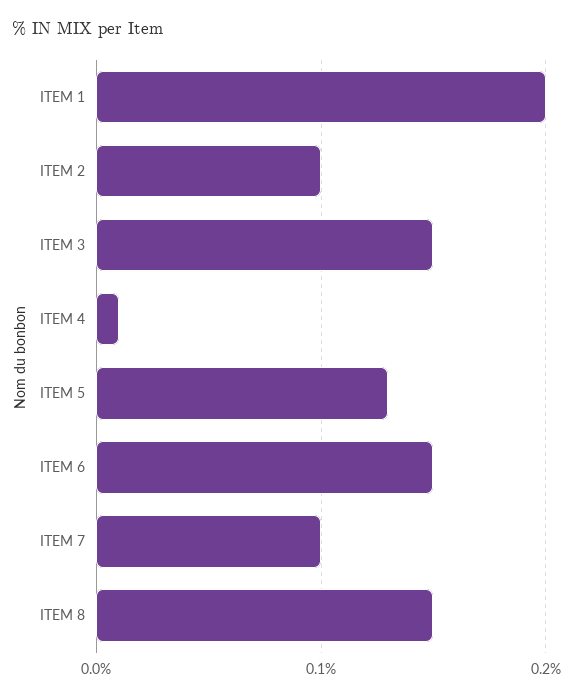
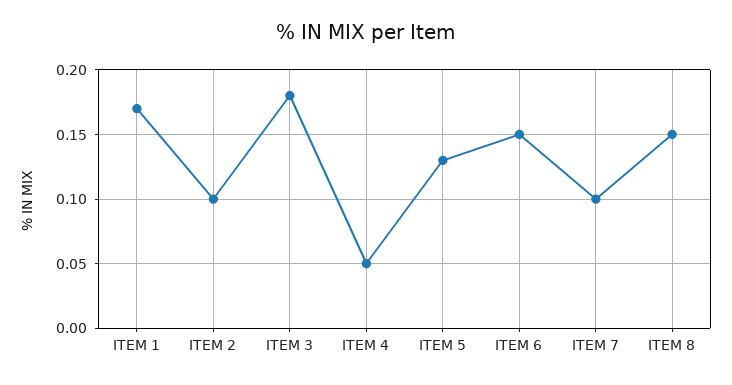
  {
-   "ITEM 1": 0.2,
+   "ITEM 1": 0.17,
    "ITEM 2": 0.1,
-   "ITEM 3": 0.15,
+   "ITEM 3": 0.18,
-   "ITEM 4": 0.01,
+   "ITEM 4": 0.05,
    "ITEM 5": 0.13,
    "ITEM 6": 0.15,
    "ITEM 7": 0.1,
    "ITEM 8": 0.15
  }

